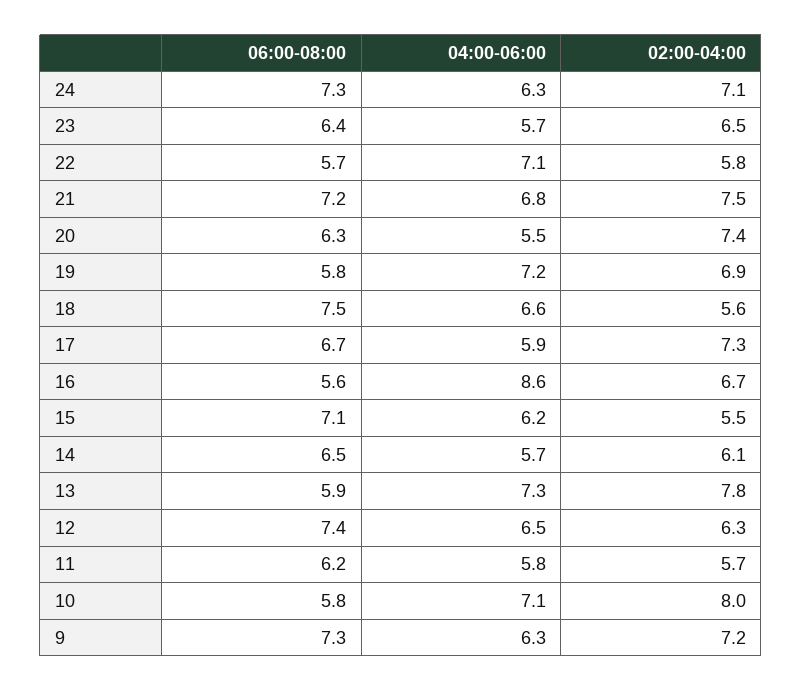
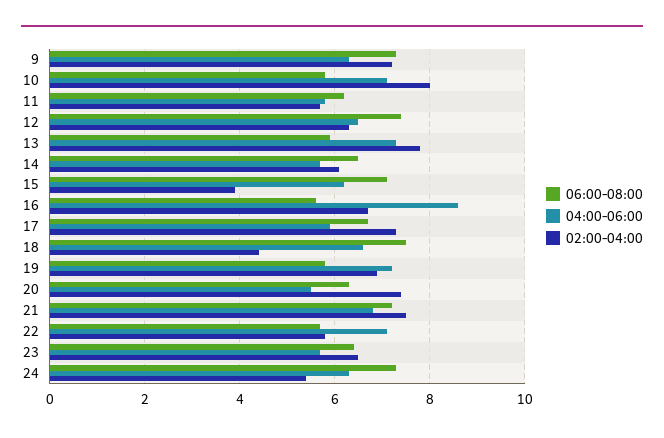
  {
    "06:00-08:00": {
      "24": 7.3,
      "23": 6.4,
      "22": 5.7,
      "21": 7.2,
      "20": 6.3,
      "19": 5.8,
      "18": 7.5,
      "17": 6.7,
      "16": 5.6,
      "15": 7.1,
      "14": 6.5,
      "13": 5.9,
      "12": 7.4,
      "11": 6.2,
      "10": 5.8,
      "9": 7.3
    },
    "04:00-06:00": {
      "24": 6.3,
      "23": 5.7,
      "22": 7.1,
      "21": 6.8,
      "20": 5.5,
      "19": 7.2,
      "18": 6.6,
      "17": 5.9,
      "16": 8.6,
      "15": 6.2,
      "14": 5.7,
      "13": 7.3,
      "12": 6.5,
      "11": 5.8,
      "10": 7.1,
      "9": 6.3
    },
    "02:00-04:00": {
-     "24": 7.1,
+     "24": 5.5,
      "23": 6.5,
      "22": 5.8,
      "21": 7.5,
      "20": 7.4,
      "19": 6.9,
-     "18": 5.6,
+     "18": 4.5,
      "17": 7.3,
      "16": 6.7,
-     "15": 5.5,
+     "15": 4,
      "14": 6.1,
      "13": 7.8,
      "12": 6.3,
      "11": 5.7,
      "10": 8,
      "9": 7.2
    }
  }

